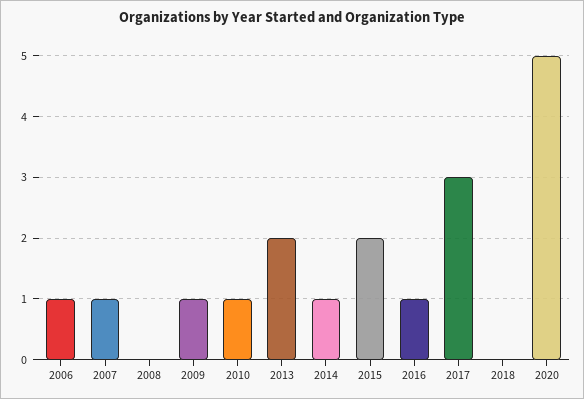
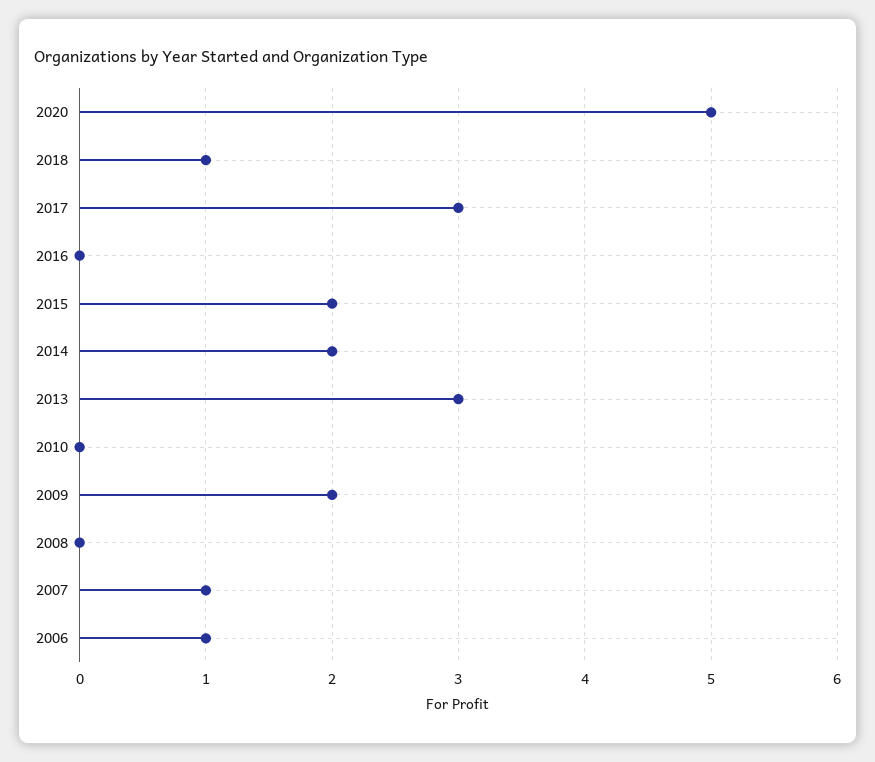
  {
    "2006": 1,
    "2007": 1,
    "2008": 0,
-   "2009": 1,
+   "2009": 2,
-   "2010": 1,
+   "2010": 0,
-   "2013": 2,
+   "2013": 3,
-   "2014": 1,
+   "2014": 2,
    "2015": 2,
-   "2016": 1,
+   "2016": 0,
    "2017": 3,
-   "2018": 0,
+   "2018": 1,
    "2020": 5
  }

